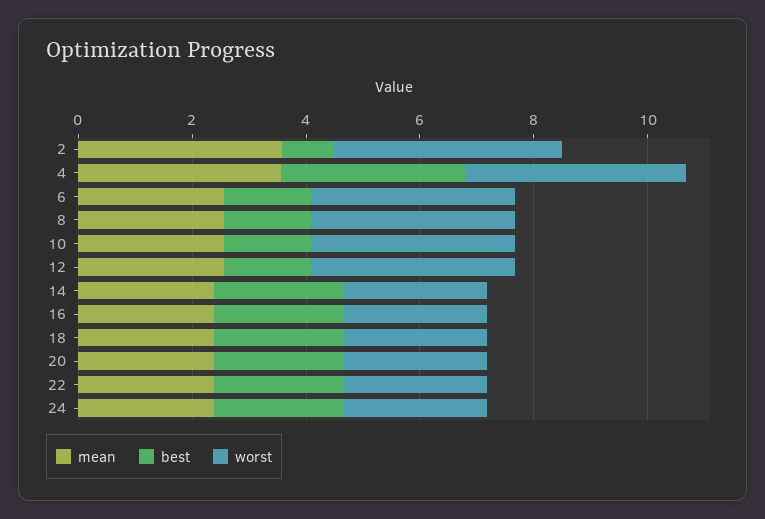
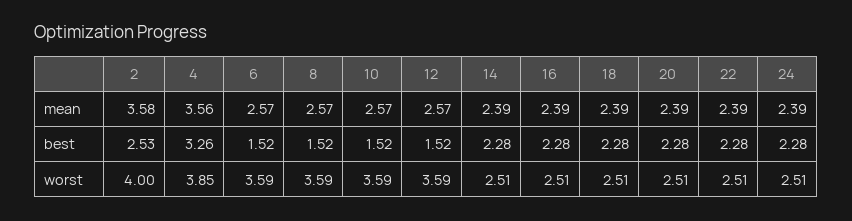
  {
    "mean": {
      "2": 3.58,
      "4": 3.56,
      "6": 2.57,
      "8": 2.57,
      "10": 2.57,
      "12": 2.57,
      "14": 2.39,
      "16": 2.39,
      "18": 2.39,
      "20": 2.39,
      "22": 2.39,
      "24": 2.39
    },
    "best": {
-     "2": 1,
+     "2": 2.53,
      "4": 3.26,
      "6": 1.52,
      "8": 1.52,
      "10": 1.52,
      "12": 1.52,
      "14": 2.28,
      "16": 2.28,
      "18": 2.28,
      "20": 2.28,
      "22": 2.28,
      "24": 2.28
    },
    "worst": {
      "2": 4,
      "4": 3.85,
      "6": 3.59,
      "8": 3.59,
      "10": 3.59,
      "12": 3.59,
      "14": 2.51,
      "16": 2.51,
      "18": 2.51,
      "20": 2.51,
      "22": 2.51,
      "24": 2.51
    }
  }

